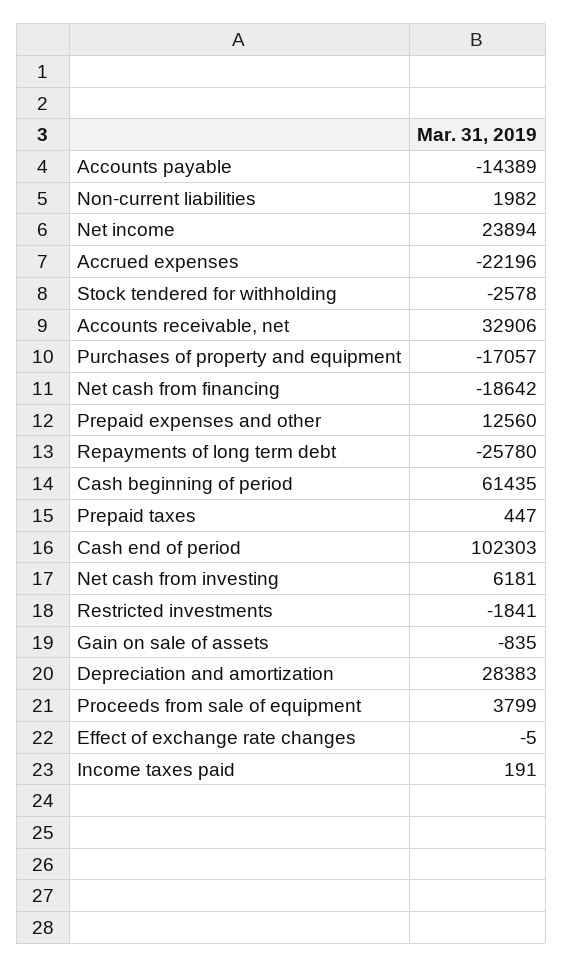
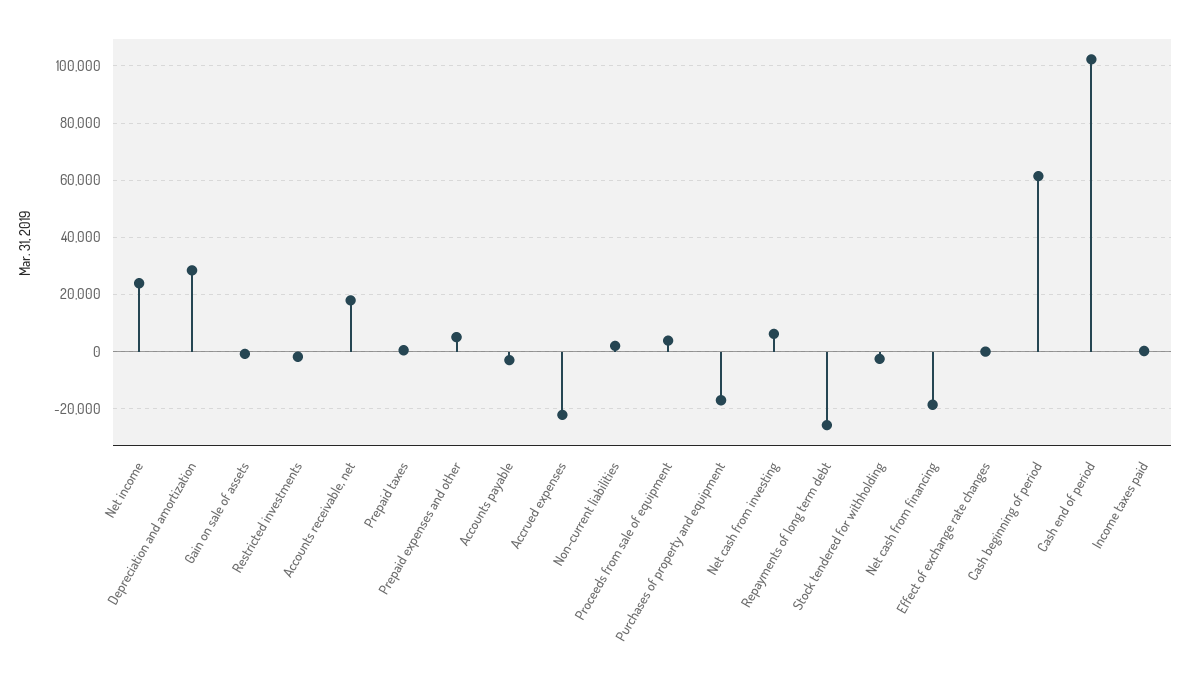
  {
-   "Accounts payable": -14389,
+   "Accounts payable": -2500,
    "Non-current liabilities": 1982,
    "Net income": 23894,
    "Accrued expenses": -22196,
    "Stock tendered for withholding": -2578,
-   "Accounts receivable, net": 32906,
+   "Accounts receivable, net": 17500,
    "Purchases of property and equipment": -17057,
    "Net cash from financing": -18642,
-   "Prepaid expenses and other": 12560,
+   "Prepaid expenses and other": 5000,
    "Repayments of long term debt": -25780,
    "Cash beginning of period": 61435,
    "Prepaid taxes": 447,
    "Cash end of period": 102303,
    "Net cash from investing": 6181,
    "Restricted investments": -1841,
    "Gain on sale of assets": -835,
    "Depreciation and amortization": 28383,
    "Proceeds from sale of equipment": 3799,
    "Effect of exchange rate changes": -5,
    "Income taxes paid": 191
  }

